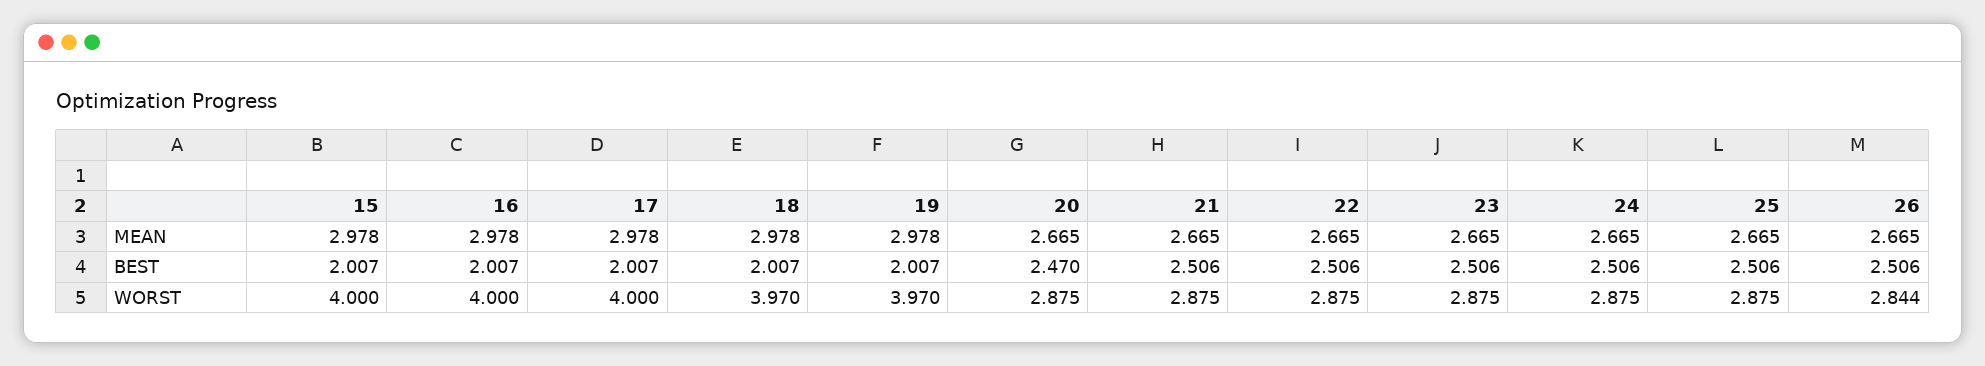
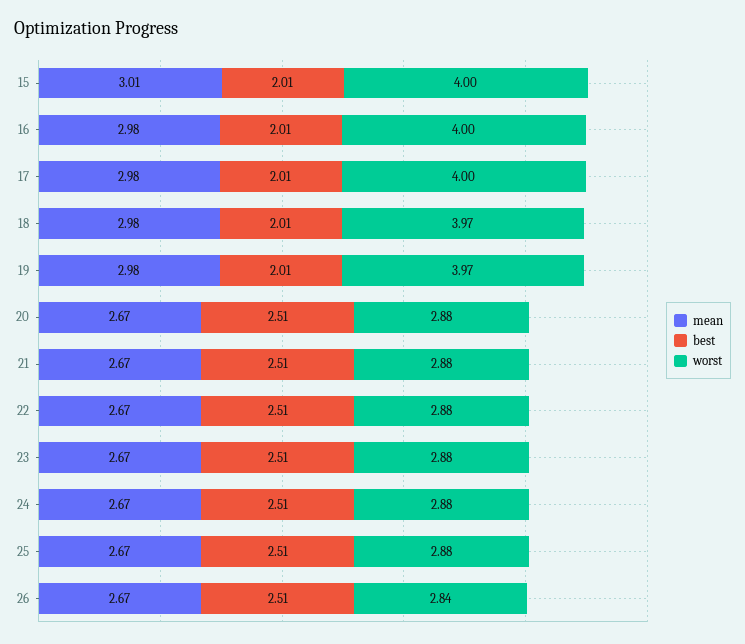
  {
    "MEAN": {
-     "15": 2.978,
+     "15": 3.01,
      "16": 2.978,
      "17": 2.978,
      "18": 2.978,
      "19": 2.978,
      "20": 2.665,
      "21": 2.665,
      "22": 2.665,
      "23": 2.665,
      "24": 2.665,
      "25": 2.665,
      "26": 2.665
    },
    "BEST": {
      "15": 2.007,
      "16": 2.007,
      "17": 2.007,
      "18": 2.007,
      "19": 2.007,
-     "20": 2.47,
+     "20": 2.51,
      "21": 2.506,
      "22": 2.506,
      "23": 2.506,
      "24": 2.506,
      "25": 2.506,
      "26": 2.506
    },
    "WORST": {
      "15": 4,
      "16": 4,
      "17": 4,
      "18": 3.97,
      "19": 3.97,
      "20": 2.875,
      "21": 2.875,
      "22": 2.875,
      "23": 2.875,
      "24": 2.875,
      "25": 2.875,
      "26": 2.844
    }
  }

